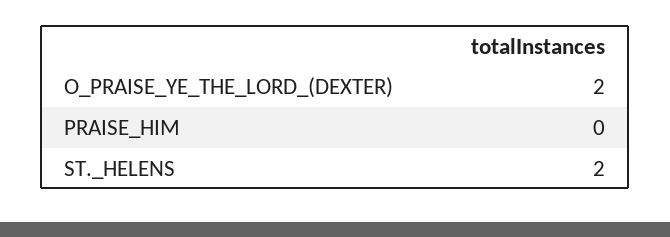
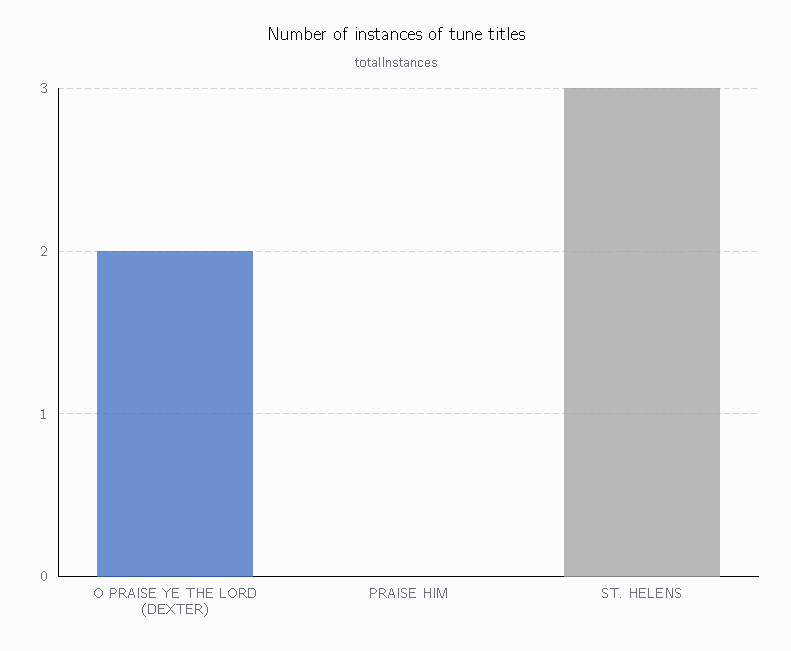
  {
    "O_PRAISE_YE_THE_LORD_(DEXTER)": 2,
    "PRAISE_HIM": 0,
-   "ST._HELENS": 2
+   "ST._HELENS": 3
  }

